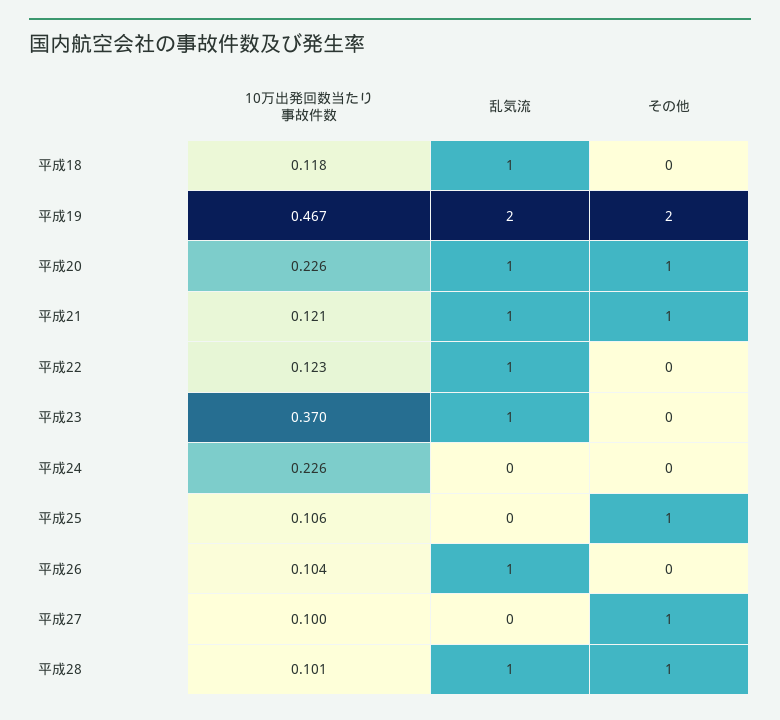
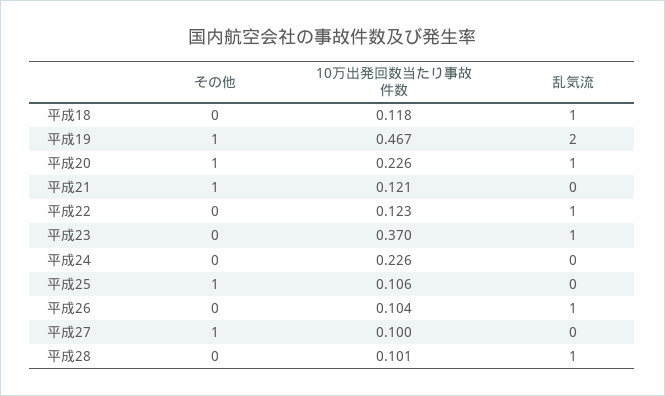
  {
    "10万出発回数当たり事故件数": {
      "平成18": 0.118,
      "平成19": 0.467,
      "平成20": 0.226,
      "平成21": 0.121,
      "平成22": 0.123,
      "平成23": 0.37,
      "平成24": 0.226,
      "平成25": 0.106,
      "平成26": 0.104,
      "平成27": 0.1,
      "平成28": 0.101
    },
    "乱気流": {
      "平成18": 1,
      "平成19": 2,
      "平成20": 1,
-     "平成21": 1,
+     "平成21": 0,
      "平成22": 1,
      "平成23": 1,
      "平成24": 0,
      "平成25": 0,
      "平成26": 1,
      "平成27": 0,
      "平成28": 1
    },
    "その他": {
      "平成18": 0,
-     "平成19": 2,
+     "平成19": 1,
      "平成20": 1,
      "平成21": 1,
      "平成22": 0,
      "平成23": 0,
      "平成24": 0,
      "平成25": 1,
      "平成26": 0,
      "平成27": 1,
-     "平成28": 1
+     "平成28": 0
    }
  }

